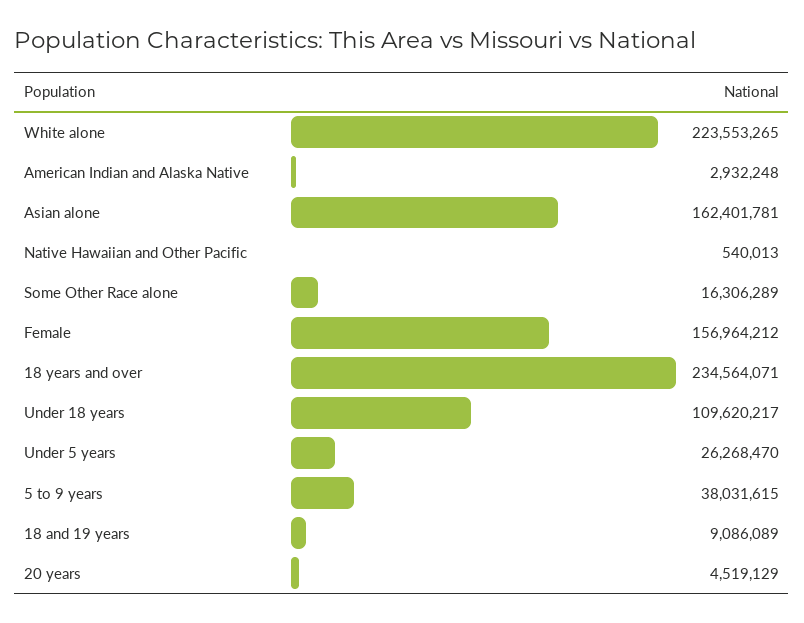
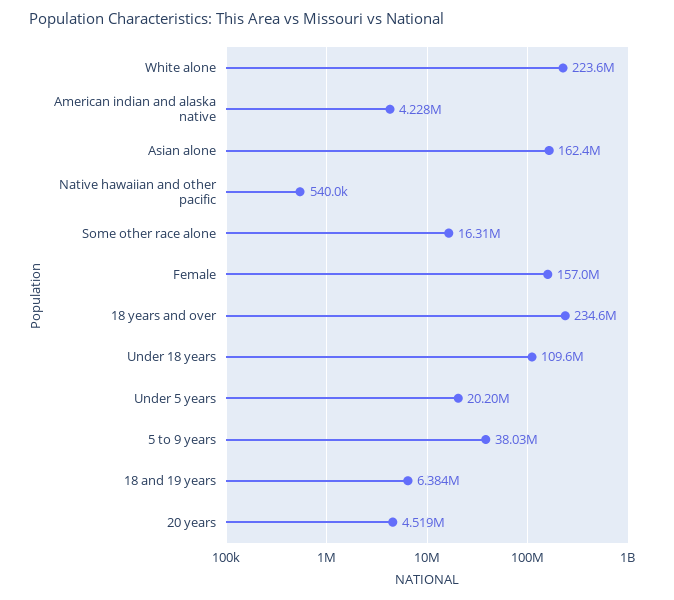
  {
    "White alone": 223553265,
-   "American Indian and Alaska Native": 2932248,
+   "American Indian and Alaska Native": 4228000,
    "Asian alone": 162401781,
    "Native Hawaiian and Other Pacific": 540013,
    "Some Other Race alone": 16306289,
    "Female": 156964212,
    "18 years and over": 234564071,
    "Under 18 years": 109620217,
-   "Under 5 years": 26268470,
+   "Under 5 years": 20200000,
    "5 to 9 years": 38031615,
-   "18 and 19 years": 9086089,
+   "18 and 19 years": 6384000,
    "20 years": 4519129
  }

